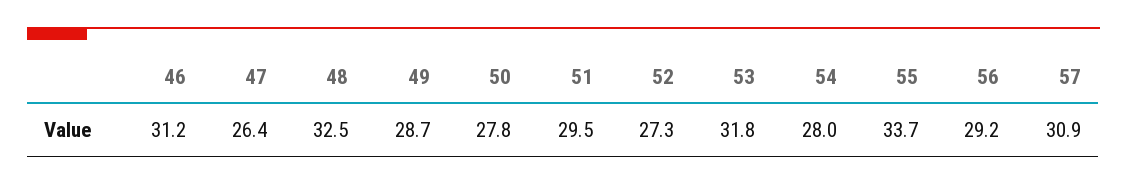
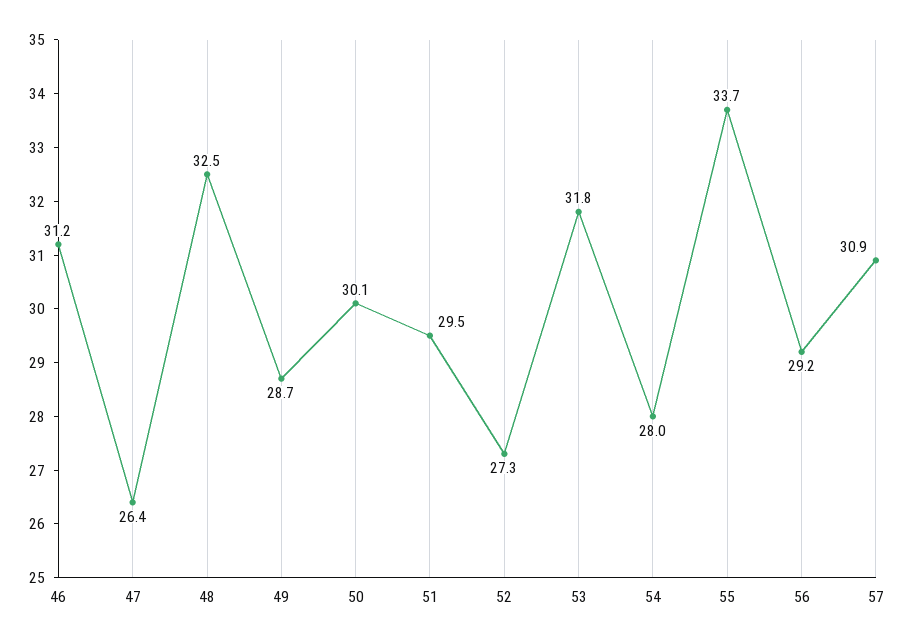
  {
    "46": 31.2,
    "47": 26.4,
    "48": 32.5,
    "49": 28.7,
-   "50": 27.8,
+   "50": 30.1,
    "51": 29.5,
    "52": 27.3,
    "53": 31.8,
    "54": 28,
    "55": 33.7,
    "56": 29.2,
    "57": 30.9
  }

